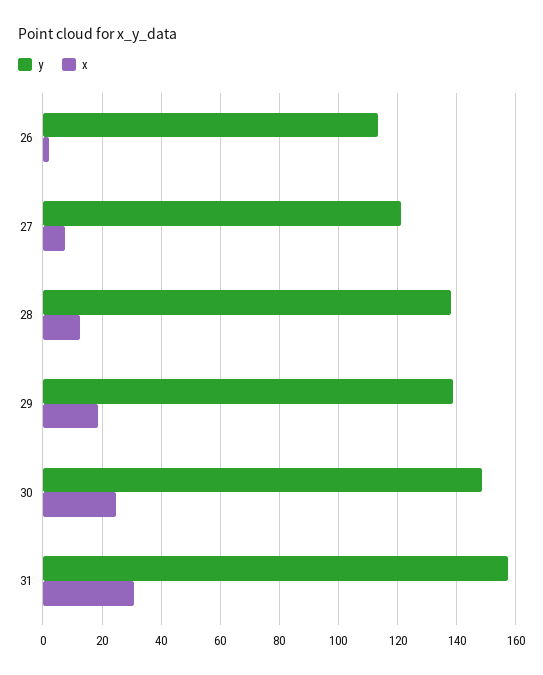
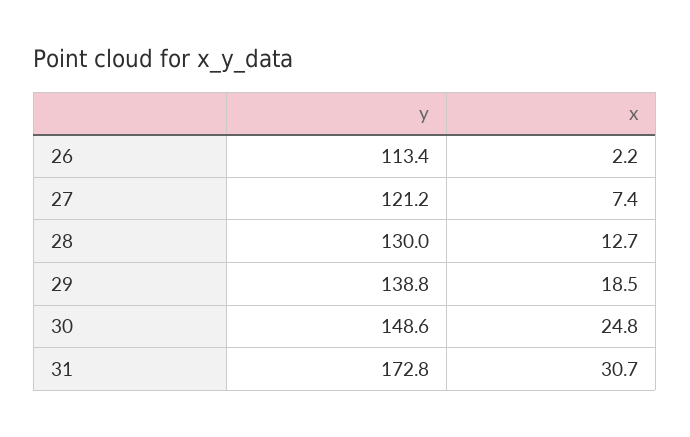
  {
    "y": {
      "26": 113.4,
      "27": 121.2,
-     "28": 137.5,
+     "28": 130,
      "29": 138.8,
      "30": 148.6,
-     "31": 157.5
+     "31": 172.8
    },
    "x": {
      "26": 2.2,
      "27": 7.4,
      "28": 12.7,
      "29": 18.5,
      "30": 24.8,
      "31": 30.7
    }
  }

